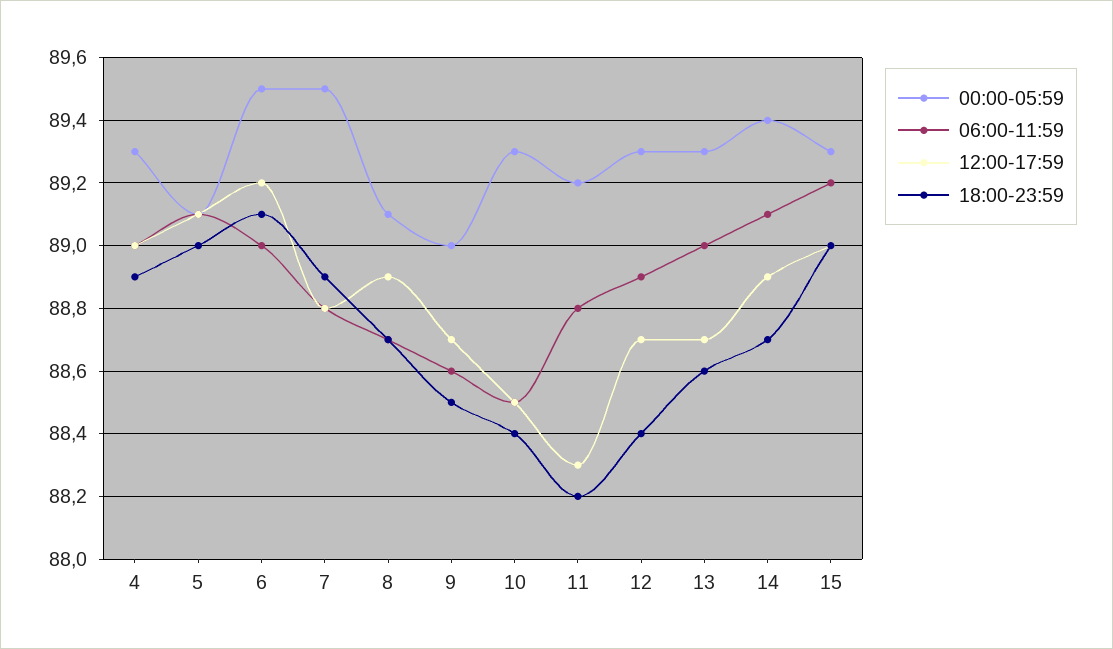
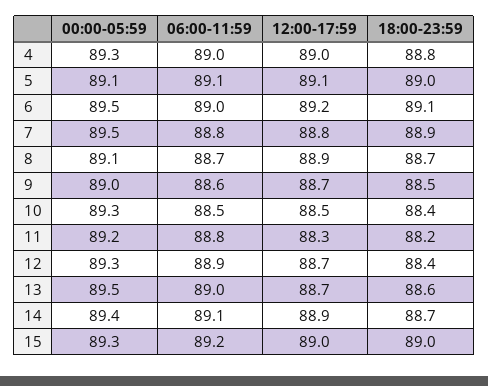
  {
    "00:00-05:59": {
      "4": 89.3,
      "5": 89.1,
      "6": 89.5,
      "7": 89.5,
      "8": 89.1,
      "9": 89,
      "10": 89.3,
      "11": 89.2,
      "12": 89.3,
-     "13": 89.3,
+     "13": 89.5,
      "14": 89.4,
      "15": 89.3
    },
    "06:00-11:59": {
      "4": 89,
      "5": 89.1,
      "6": 89,
      "7": 88.8,
      "8": 88.7,
      "9": 88.6,
      "10": 88.5,
      "11": 88.8,
      "12": 88.9,
      "13": 89,
      "14": 89.1,
      "15": 89.2
    },
    "12:00-17:59": {
      "4": 89,
      "5": 89.1,
      "6": 89.2,
      "7": 88.8,
      "8": 88.9,
      "9": 88.7,
      "10": 88.5,
      "11": 88.3,
      "12": 88.7,
      "13": 88.7,
      "14": 88.9,
      "15": 89
    },
    "18:00-23:59": {
-     "4": 88.9,
+     "4": 88.8,
      "5": 89,
      "6": 89.1,
      "7": 88.9,
      "8": 88.7,
      "9": 88.5,
      "10": 88.4,
      "11": 88.2,
      "12": 88.4,
      "13": 88.6,
      "14": 88.7,
      "15": 89
    }
  }

